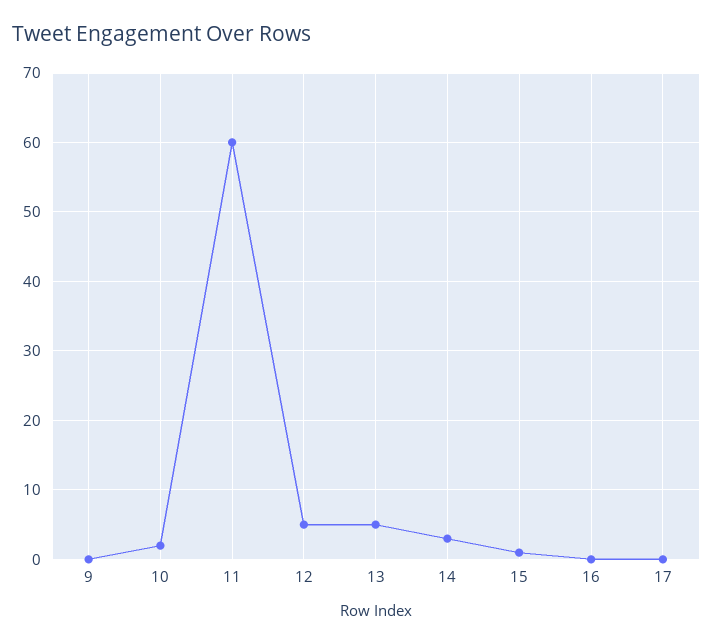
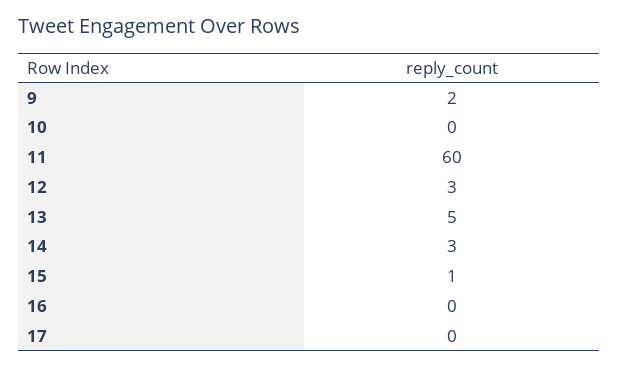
  {
-   "9": 0,
+   "9": 2,
-   "10": 2,
+   "10": 0,
    "11": 60,
-   "12": 5,
+   "12": 3,
    "13": 5,
    "14": 3,
    "15": 1,
    "16": 0,
    "17": 0
  }

